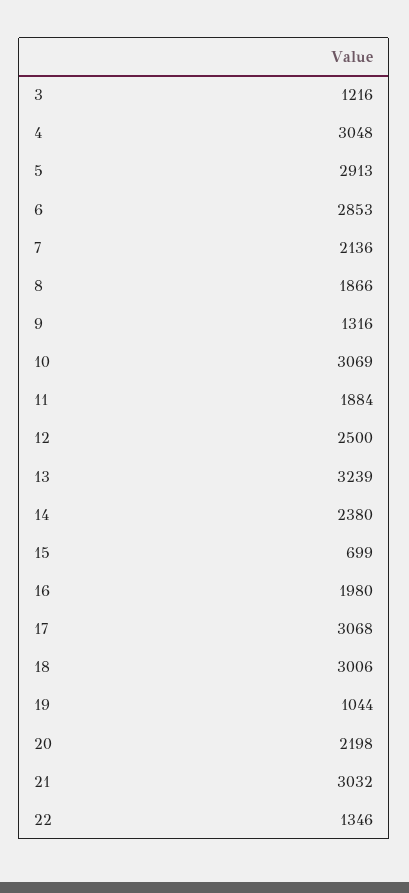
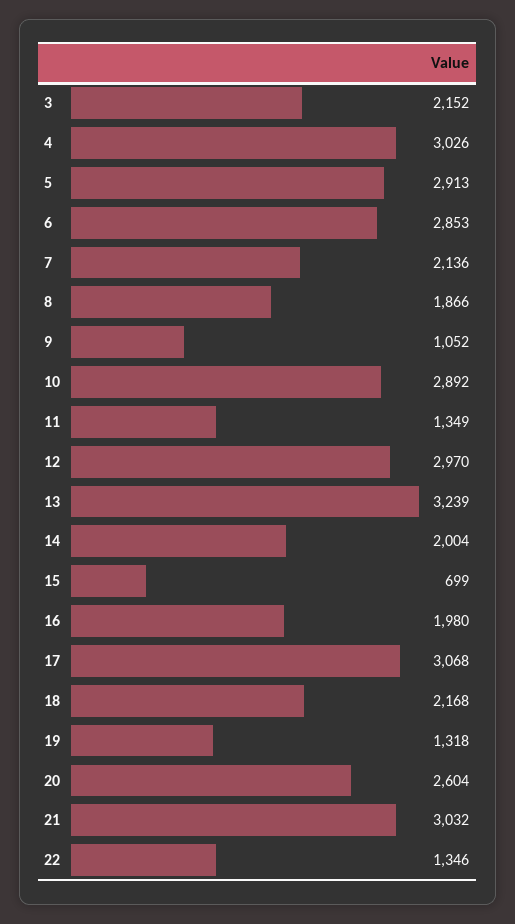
  {
-   "3": 1216,
+   "3": 2152,
-   "4": 3048,
+   "4": 3026,
    "5": 2913,
    "6": 2853,
    "7": 2136,
    "8": 1866,
-   "9": 1316,
+   "9": 1052,
-   "10": 3069,
+   "10": 2892,
-   "11": 1884,
+   "11": 1349,
-   "12": 2500,
+   "12": 2970,
    "13": 3239,
-   "14": 2380,
+   "14": 2004,
    "15": 699,
    "16": 1980,
    "17": 3068,
-   "18": 3006,
+   "18": 2168,
-   "19": 1044,
+   "19": 1318,
-   "20": 2198,
+   "20": 2604,
    "21": 3032,
    "22": 1346
  }

